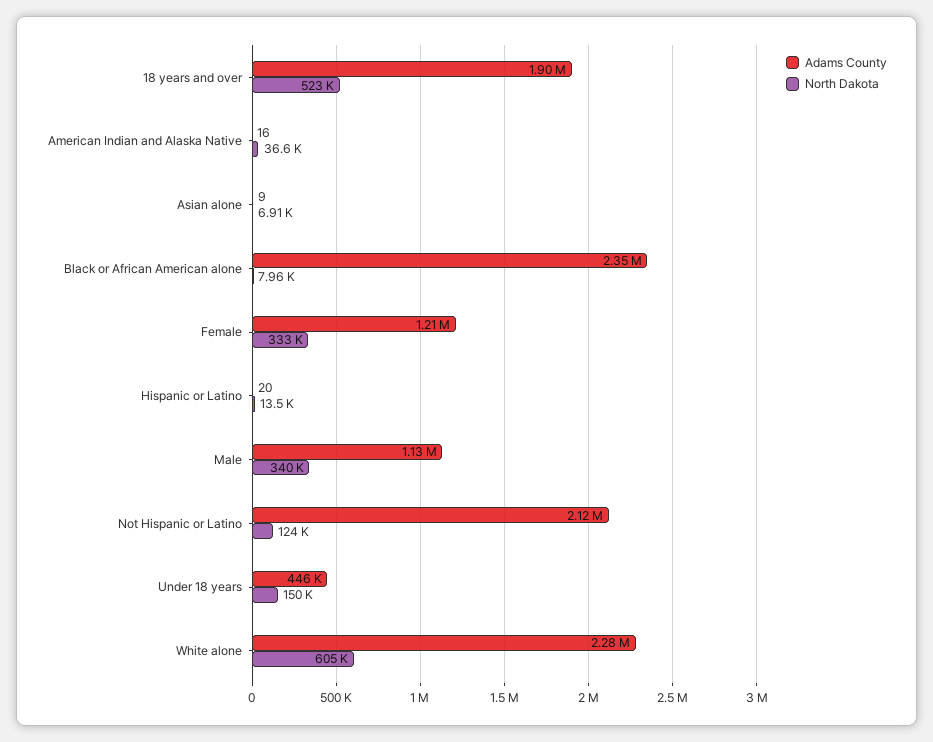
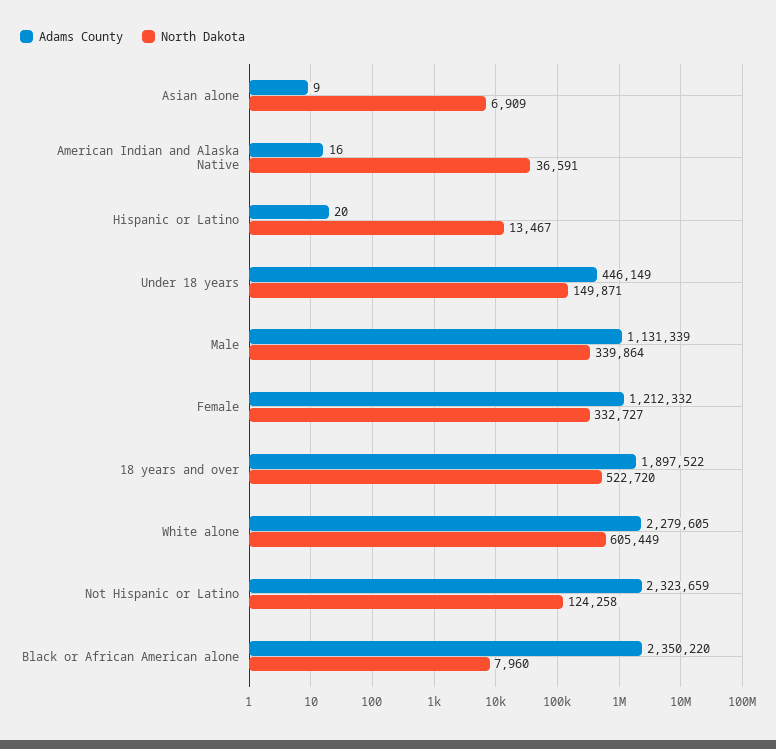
  {
    "Adams County": {
      "18 years and over": 1897522,
      "American Indian and Alaska Native": 16,
      "Asian alone": 9,
      "Black or African American alone": 2350220,
      "Female": 1212332,
      "Hispanic or Latino": 20,
      "Male": 1131339,
-     "Not Hispanic or Latino": 2120000,
+     "Not Hispanic or Latino": 2323659,
      "Under 18 years": 446149,
      "White alone": 2279605
    },
    "North Dakota": {
      "18 years and over": 522720,
      "American Indian and Alaska Native": 36591,
      "Asian alone": 6909,
      "Black or African American alone": 7960,
      "Female": 332727,
      "Hispanic or Latino": 13467,
      "Male": 339864,
      "Not Hispanic or Latino": 124258,
      "Under 18 years": 149871,
      "White alone": 605449
    }
  }

